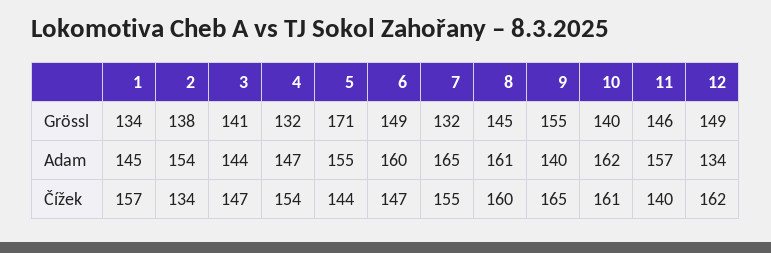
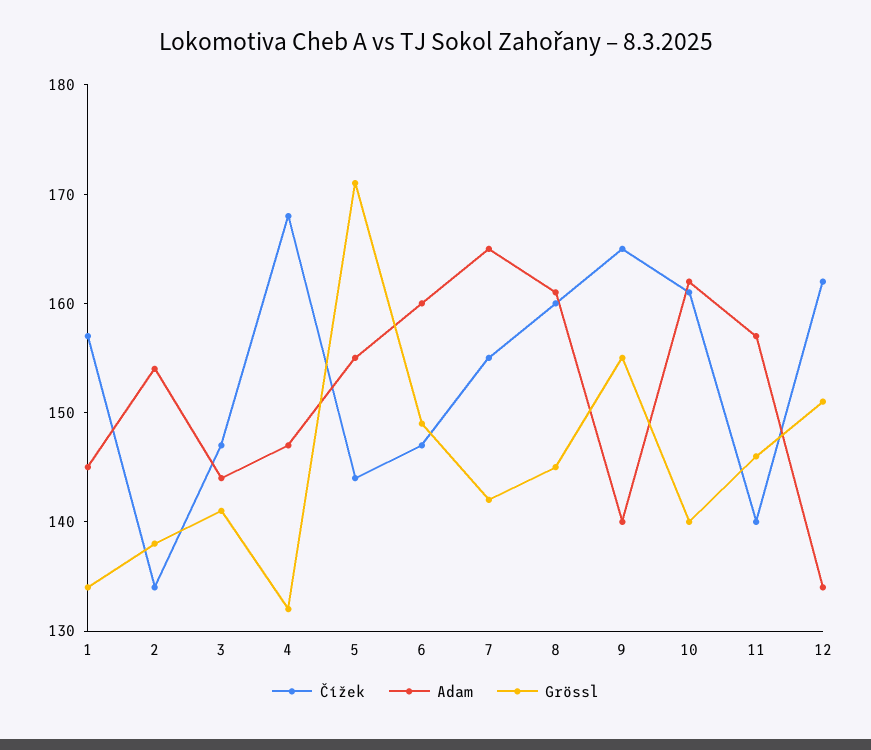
  {
    "Grössl": {
      "1": 134,
      "2": 138,
      "3": 141,
      "4": 132,
      "5": 171,
      "6": 149,
-     "7": 132,
+     "7": 142,
      "8": 145,
      "9": 155,
      "10": 140,
      "11": 146,
-     "12": 149
+     "12": 151
    },
    "Adam": {
      "1": 145,
      "2": 154,
      "3": 144,
      "4": 147,
      "5": 155,
      "6": 160,
      "7": 165,
      "8": 161,
      "9": 140,
      "10": 162,
      "11": 157,
      "12": 134
    },
    "Čížek": {
      "1": 157,
      "2": 134,
      "3": 147,
-     "4": 154,
+     "4": 168,
      "5": 144,
      "6": 147,
      "7": 155,
      "8": 160,
      "9": 165,
      "10": 161,
      "11": 140,
      "12": 162
    }
  }

